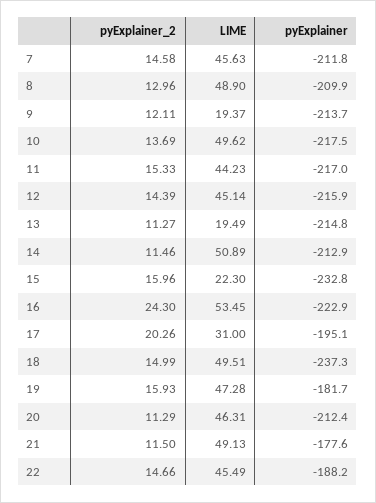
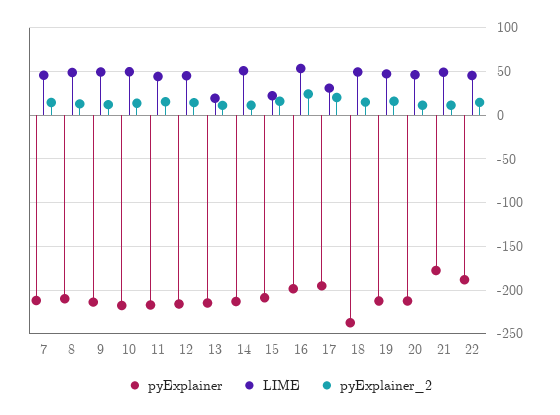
  {
    "pyExplainer_2": {
      "7": 14.58,
      "8": 12.96,
      "9": 12.11,
      "10": 13.69,
      "11": 15.33,
      "12": 14.39,
      "13": 11.27,
      "14": 11.46,
      "15": 15.96,
      "16": 24.3,
      "17": 20.26,
      "18": 14.99,
      "19": 15.93,
      "20": 11.29,
      "21": 11.5,
      "22": 14.66
    },
    "LIME": {
      "7": 45.63,
      "8": 48.9,
-     "9": 19.37,
+     "9": 50,
      "10": 49.62,
      "11": 44.23,
      "12": 45.14,
      "13": 19.49,
      "14": 50.89,
      "15": 22.3,
      "16": 53.45,
      "17": 31,
      "18": 49.51,
      "19": 47.28,
      "20": 46.31,
      "21": 49.13,
      "22": 45.49
    },
    "pyExplainer": {
      "7": -211.8,
      "8": -209.9,
      "9": -213.7,
      "10": -217.5,
      "11": -217,
      "12": -215.9,
      "13": -214.8,
      "14": -212.9,
-     "15": -232.8,
+     "15": -210,
-     "16": -222.9,
+     "16": -200,
      "17": -195.1,
      "18": -237.3,
-     "19": -181.7,
+     "19": -210,
      "20": -212.4,
      "21": -177.6,
      "22": -188.2
    }
  }

